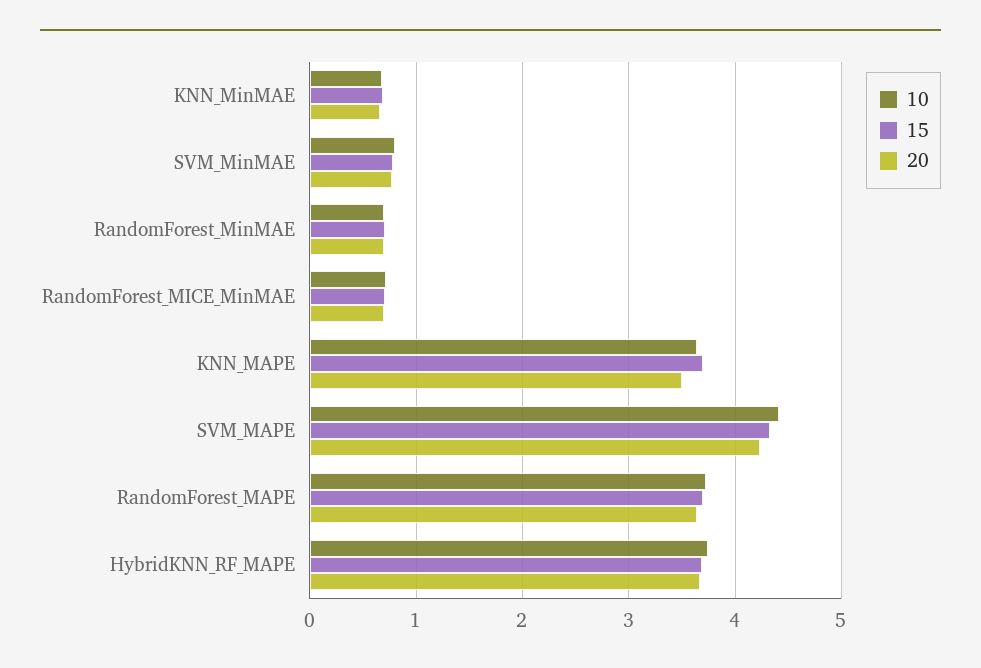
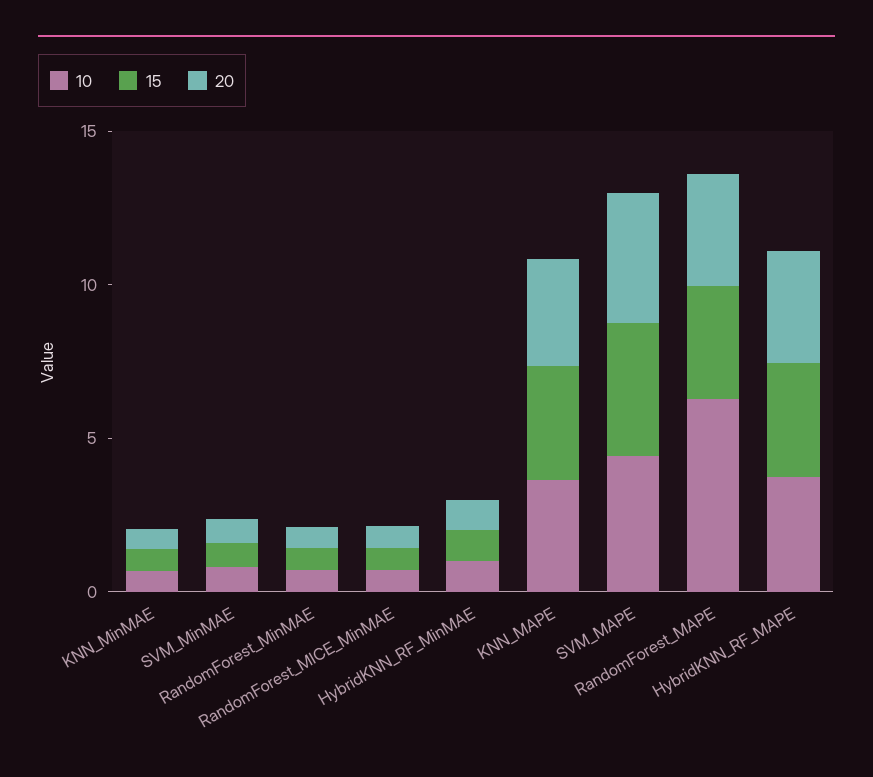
  {
    "10": {
      "KNN_MinMAE": 0.7,
      "SVM_MinMAE": 0.8,
      "RandomForest_MinMAE": 0.7,
      "RandomForest_MICE_MinMAE": 0.7,
      "KNN_MAPE": 3.6,
      "SVM_MAPE": 4.4,
-     "RandomForest_MAPE": 3.7,
+     "RandomForest_MAPE": 6,
-     "HybridKNN_RF_MAPE": 3.7
+     "HybridKNN_RF_MAPE": 3.7,
+     "HybridKNN_RF_MinMAE": 1
    },
    "15": {
      "KNN_MinMAE": 0.7,
      "SVM_MinMAE": 0.8,
      "RandomForest_MinMAE": 0.7,
      "RandomForest_MICE_MinMAE": 0.7,
      "KNN_MAPE": 3.7,
      "SVM_MAPE": 4.3,
      "RandomForest_MAPE": 3.7,
-     "HybridKNN_RF_MAPE": 3.7
+     "HybridKNN_RF_MAPE": 3.7,
+     "HybridKNN_RF_MinMAE": 1
    },
    "20": {
      "KNN_MinMAE": 0.7,
      "SVM_MinMAE": 0.8,
      "RandomForest_MinMAE": 0.7,
      "RandomForest_MICE_MinMAE": 0.7,
      "KNN_MAPE": 3.5,
      "SVM_MAPE": 4.2,
      "RandomForest_MAPE": 3.6,
-     "HybridKNN_RF_MAPE": 3.7
+     "HybridKNN_RF_MAPE": 3.7,
+     "HybridKNN_RF_MinMAE": 1
    }
  }

